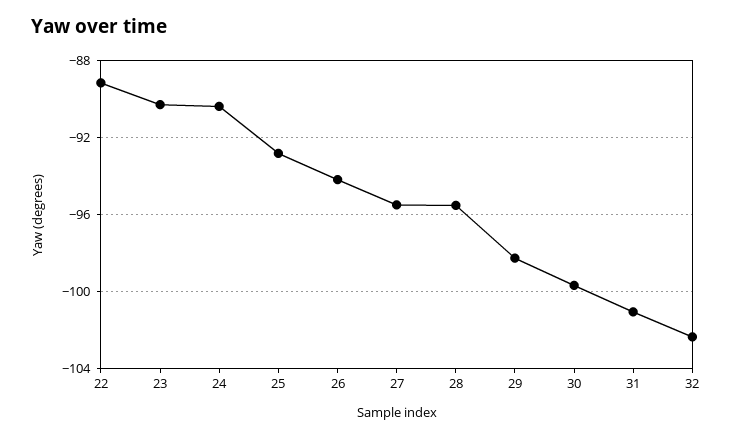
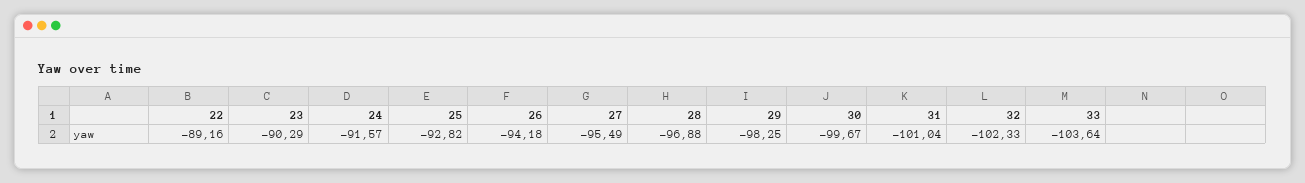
  {
    "22": -89.16,
    "23": -90.29,
-   "24": -90.5,
+   "24": -91.57,
    "25": -92.82,
    "26": -94.18,
    "27": -95.49,
-   "28": -95.5,
+   "28": -96.88,
    "29": -98.25,
    "30": -99.67,
    "31": -101.04,
-   "32": -102.33
+   "32": -102.33,
+   "33": -103.64
  }

